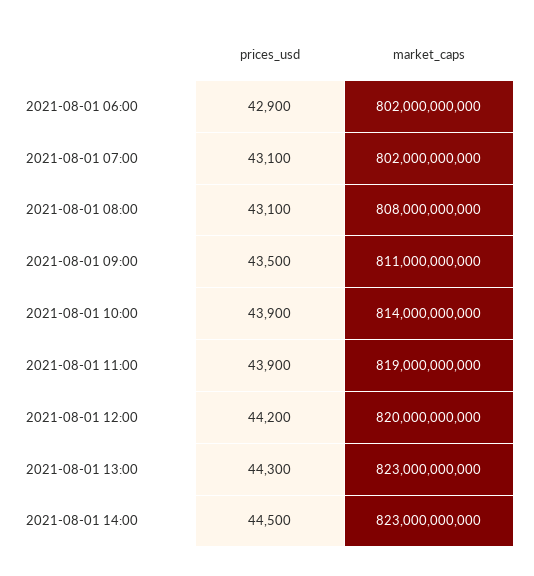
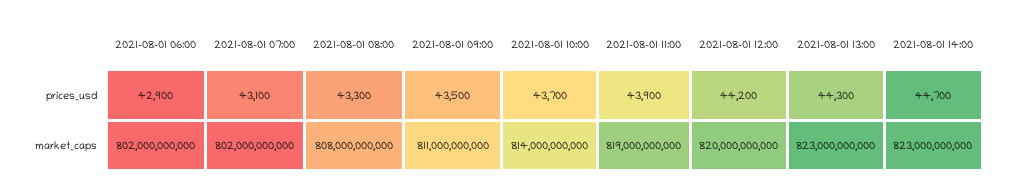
  {
    "prices_usd": {
      "2021-08-01 06:00": 42900,
      "2021-08-01 07:00": 43100,
-     "2021-08-01 08:00": 43100,
+     "2021-08-01 08:00": 43300,
      "2021-08-01 09:00": 43500,
-     "2021-08-01 10:00": 43900,
+     "2021-08-01 10:00": 43700,
      "2021-08-01 11:00": 43900,
      "2021-08-01 12:00": 44200,
      "2021-08-01 13:00": 44300,
-     "2021-08-01 14:00": 44500
+     "2021-08-01 14:00": 44700
    },
    "market_caps": {
      "2021-08-01 06:00": 802000000000,
      "2021-08-01 07:00": 802000000000,
      "2021-08-01 08:00": 808000000000,
      "2021-08-01 09:00": 811000000000,
      "2021-08-01 10:00": 814000000000,
      "2021-08-01 11:00": 819000000000,
      "2021-08-01 12:00": 820000000000,
      "2021-08-01 13:00": 823000000000,
      "2021-08-01 14:00": 823000000000
    }
  }

